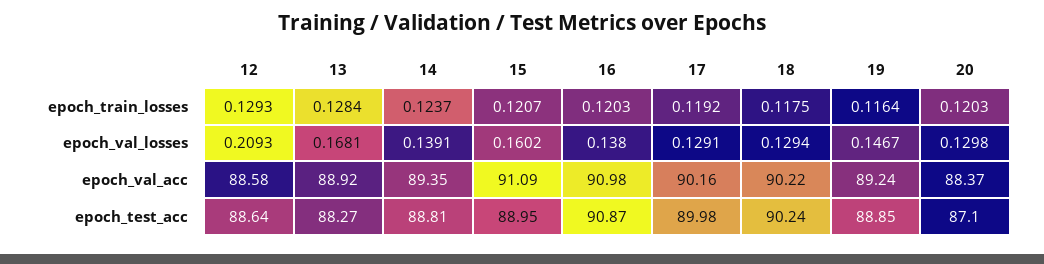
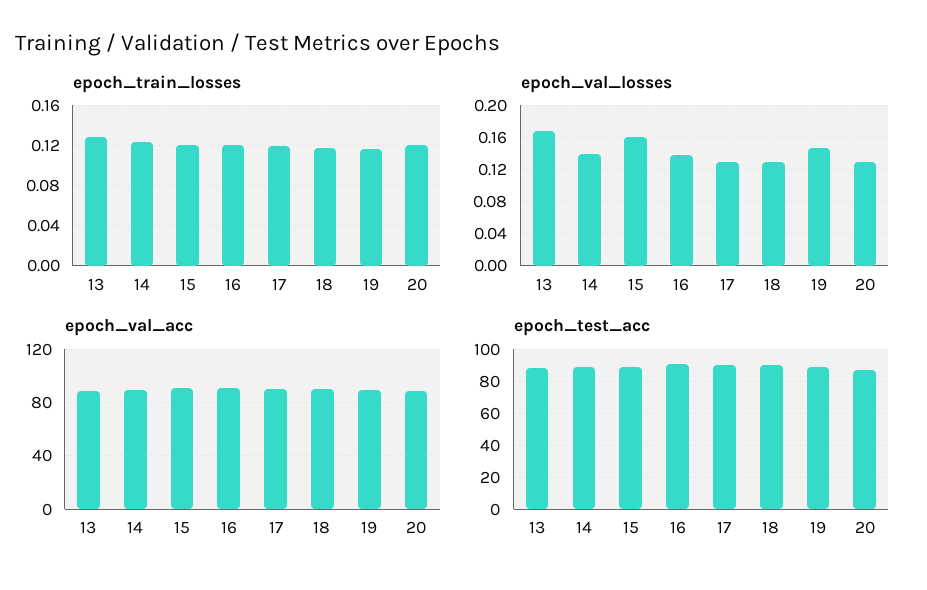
  {
    "epoch_train_losses": {
-     "12": 0.1293,
      "13": 0.1284,
      "14": 0.1237,
      "15": 0.1207,
      "16": 0.1203,
      "17": 0.1192,
      "18": 0.1175,
      "19": 0.1164,
      "20": 0.1203
    },
    "epoch_val_losses": {
-     "12": 0.2093,
      "13": 0.1681,
      "14": 0.1391,
      "15": 0.1602,
      "16": 0.138,
      "17": 0.1291,
      "18": 0.1294,
      "19": 0.1467,
      "20": 0.1298
    },
    "epoch_val_acc": {
-     "12": 88.58,
      "13": 88.92,
      "14": 89.35,
      "15": 91.09,
      "16": 90.98,
      "17": 90.16,
      "18": 90.22,
      "19": 89.24,
      "20": 88.37
    },
    "epoch_test_acc": {
-     "12": 88.64,
      "13": 88.27,
      "14": 88.81,
      "15": 88.95,
      "16": 90.87,
      "17": 89.98,
      "18": 90.24,
      "19": 88.85,
      "20": 87.1
    }
  }

